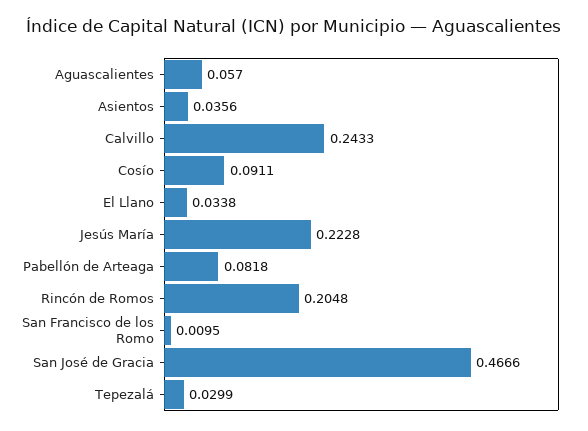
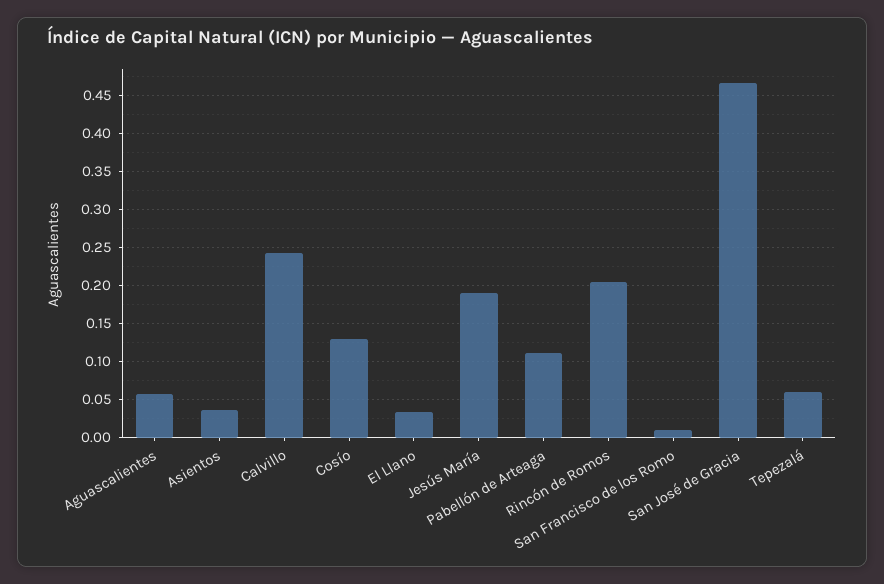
  {
    "Aguascalientes": 0.057,
    "Asientos": 0.0356,
    "Calvillo": 0.2433,
-   "Cosío": 0.0911,
+   "Cosío": 0.13,
    "El Llano": 0.0338,
-   "Jesús María": 0.2228,
+   "Jesús María": 0.19,
-   "Pabellón de Arteaga": 0.0818,
+   "Pabellón de Arteaga": 0.11,
    "Rincón de Romos": 0.2048,
    "San Francisco de los Romo": 0.0095,
    "San José de Gracia": 0.4666,
-   "Tepezalá": 0.0299
+   "Tepezalá": 0.06
  }

